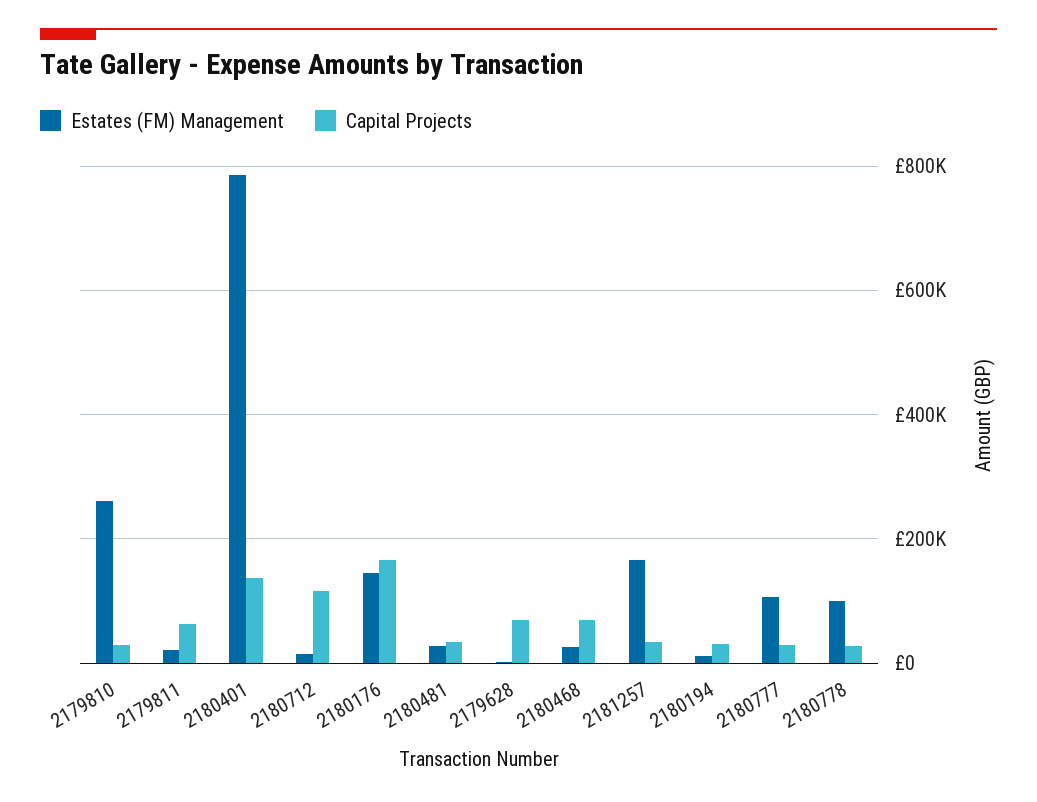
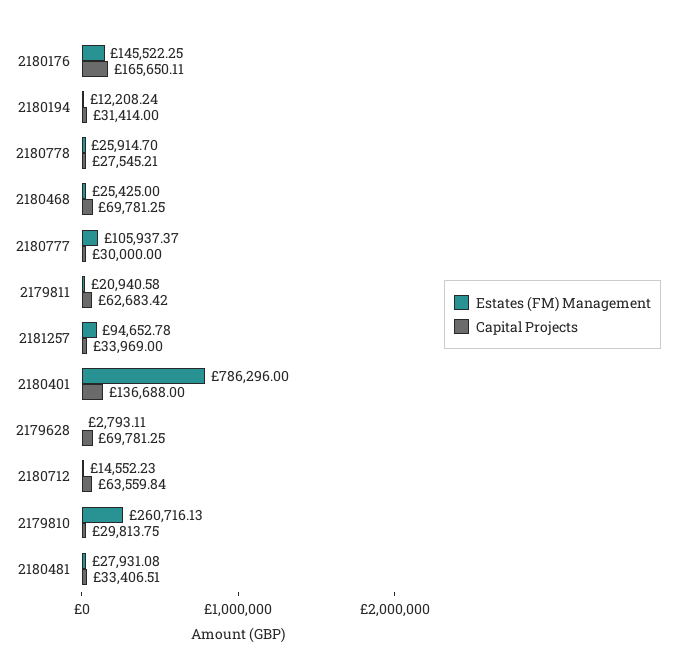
  {
    "Estates (FM) Management": {
      "2179810": 260716.13,
      "2179811": 20940.58,
      "2180401": 786296,
      "2180712": 14552.23,
      "2180176": 145522.25,
      "2180481": 27931.08,
      "2179628": 2793.11,
      "2180468": 25425,
-     "2181257": 160000,
+     "2181257": 94652.78,
      "2180194": 12208.24,
      "2180777": 105937.37,
-     "2180778": 100000
+     "2180778": 25914.7
    },
    "Capital Projects": {
      "2179810": 29813.75,
      "2179811": 62683.42,
      "2180401": 136688,
-     "2180712": 120000,
+     "2180712": 63559.84,
      "2180176": 165650.11,
      "2180481": 33406.51,
      "2179628": 69781.25,
      "2180468": 69781.25,
      "2181257": 33969,
      "2180194": 31414,
      "2180777": 30000,
      "2180778": 27545.21
    }
  }

